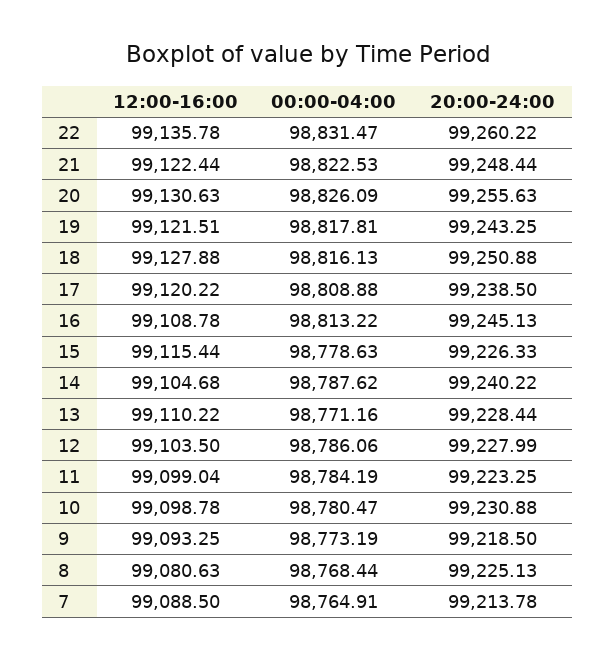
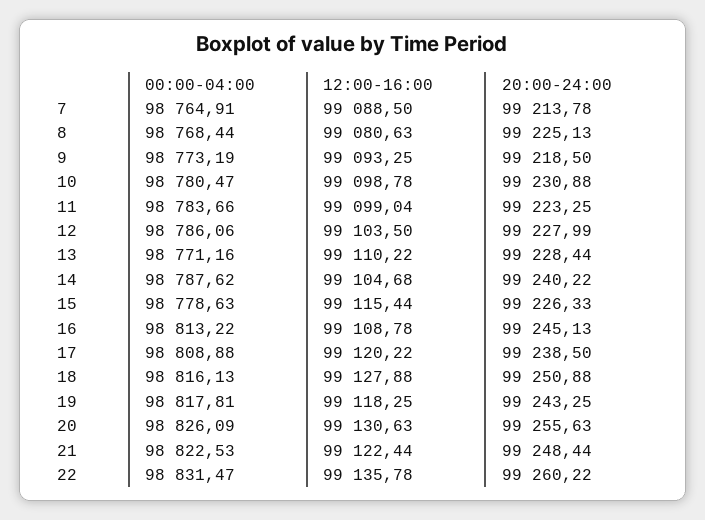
  {
    "12:00-16:00": {
      "22": 99135.78,
      "21": 99122.44,
      "20": 99130.63,
-     "19": 99121.51,
+     "19": 99118.25,
      "18": 99127.88,
      "17": 99120.22,
      "16": 99108.78,
      "15": 99115.44,
      "14": 99104.68,
      "13": 99110.22,
      "12": 99103.5,
      "11": 99099.04,
      "10": 99098.78,
      "9": 99093.25,
      "8": 99080.63,
      "7": 99088.5
    },
    "00:00-04:00": {
      "22": 98831.47,
      "21": 98822.53,
      "20": 98826.09,
      "19": 98817.81,
      "18": 98816.13,
      "17": 98808.88,
      "16": 98813.22,
      "15": 98778.63,
      "14": 98787.62,
      "13": 98771.16,
      "12": 98786.06,
-     "11": 98784.19,
+     "11": 98783.66,
      "10": 98780.47,
      "9": 98773.19,
      "8": 98768.44,
      "7": 98764.91
    },
    "20:00-24:00": {
      "22": 99260.22,
      "21": 99248.44,
      "20": 99255.63,
      "19": 99243.25,
      "18": 99250.88,
      "17": 99238.5,
      "16": 99245.13,
      "15": 99226.33,
      "14": 99240.22,
      "13": 99228.44,
      "12": 99227.99,
      "11": 99223.25,
      "10": 99230.88,
      "9": 99218.5,
      "8": 99225.13,
      "7": 99213.78
    }
  }

